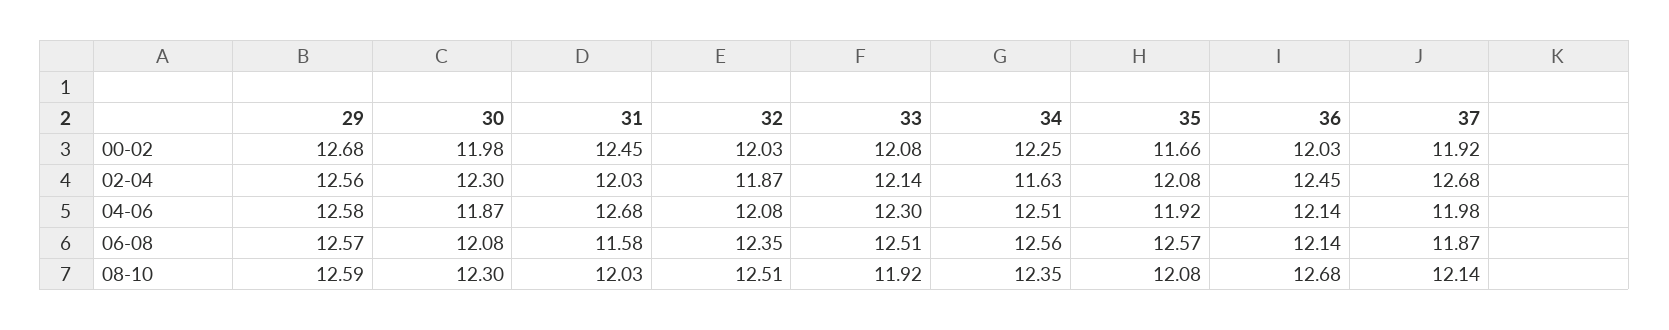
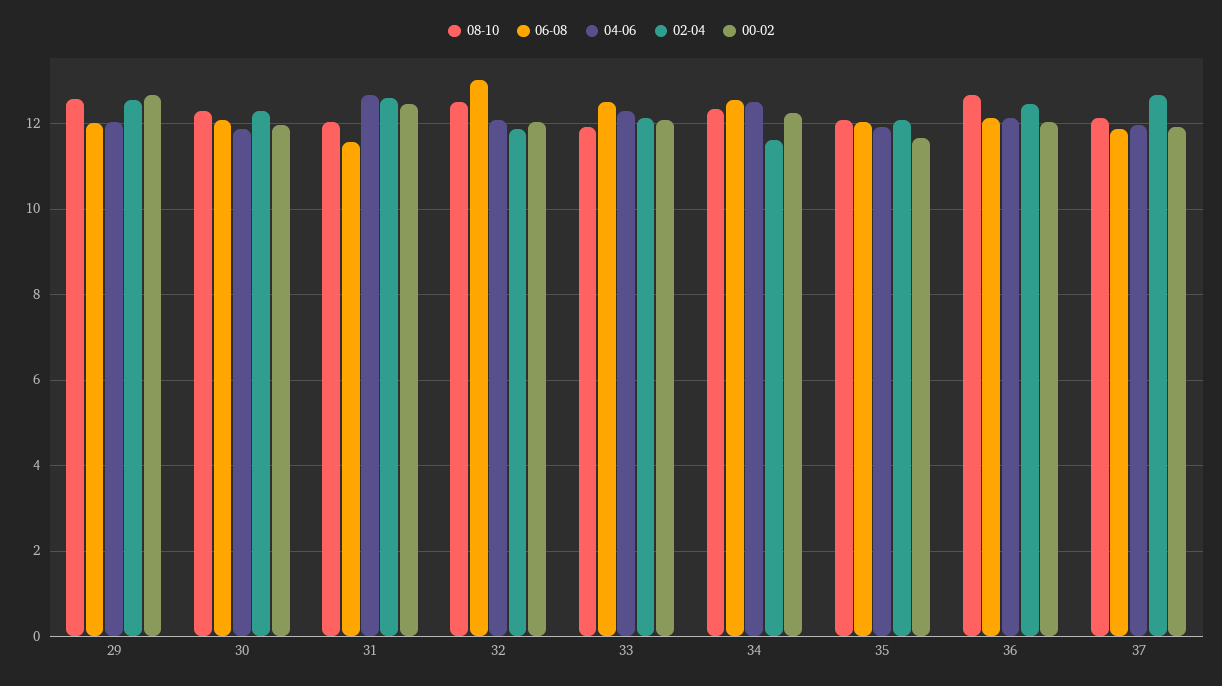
  {
    "00-02": {
      "29": 12.68,
      "30": 11.98,
      "31": 12.45,
      "32": 12.03,
      "33": 12.08,
      "34": 12.25,
      "35": 11.66,
      "36": 12.03,
      "37": 11.92
    },
    "02-04": {
      "29": 12.56,
      "30": 12.3,
-     "31": 12.03,
+     "31": 12.6,
      "32": 11.87,
      "33": 12.14,
      "34": 11.63,
      "35": 12.08,
      "36": 12.45,
      "37": 12.68
    },
    "04-06": {
-     "29": 12.58,
+     "29": 12,
      "30": 11.87,
      "31": 12.68,
      "32": 12.08,
      "33": 12.3,
      "34": 12.51,
      "35": 11.92,
      "36": 12.14,
      "37": 11.98
    },
    "06-08": {
-     "29": 12.57,
+     "29": 12,
      "30": 12.08,
      "31": 11.58,
-     "32": 12.35,
+     "32": 13,
      "33": 12.51,
      "34": 12.56,
-     "35": 12.57,
+     "35": 12,
      "36": 12.14,
      "37": 11.87
    },
    "08-10": {
      "29": 12.59,
      "30": 12.3,
      "31": 12.03,
      "32": 12.51,
      "33": 11.92,
      "34": 12.35,
      "35": 12.08,
      "36": 12.68,
      "37": 12.14
    }
  }

